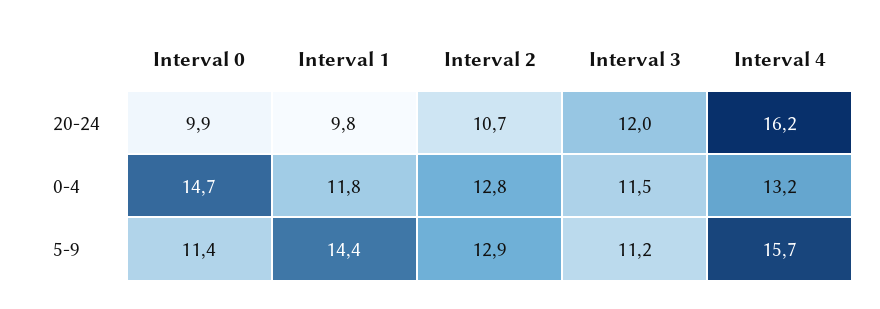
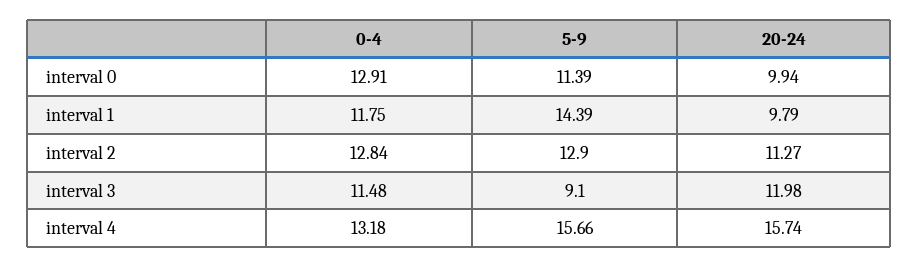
  {
    "Interval 0": {
      "20-24": 9.94,
-     "0-4": 14.7,
+     "0-4": 12.91,
      "5-9": 11.39
    },
    "Interval 1": {
      "20-24": 9.79,
      "0-4": 11.75,
      "5-9": 14.39
    },
    "Interval 2": {
-     "20-24": 10.7,
+     "20-24": 11.27,
      "0-4": 12.84,
      "5-9": 12.9
    },
    "Interval 3": {
      "20-24": 11.98,
      "0-4": 11.48,
-     "5-9": 11.2
+     "5-9": 9.1
    },
    "Interval 4": {
-     "20-24": 16.2,
+     "20-24": 15.74,
      "0-4": 13.18,
      "5-9": 15.66
    }
  }

